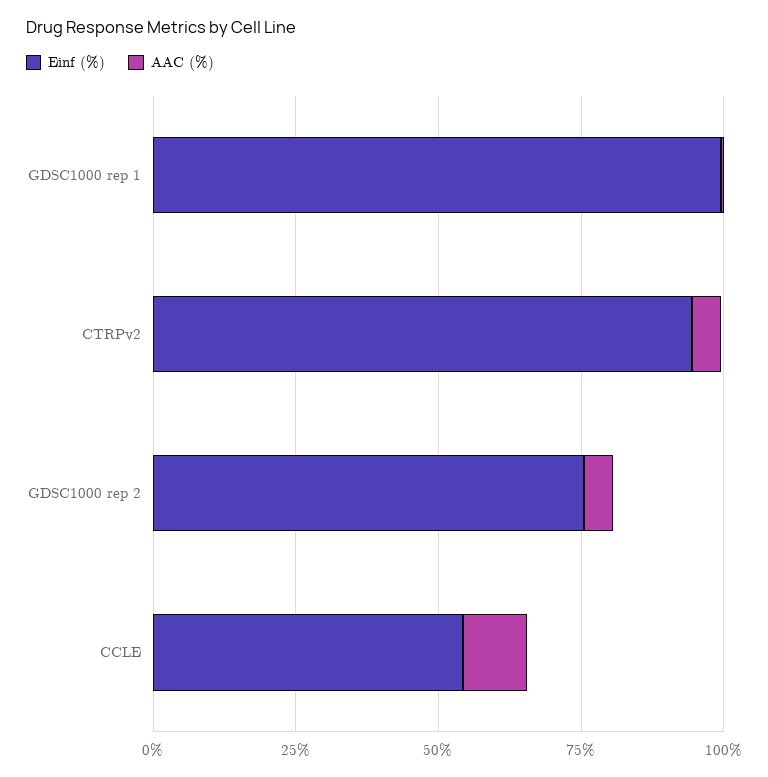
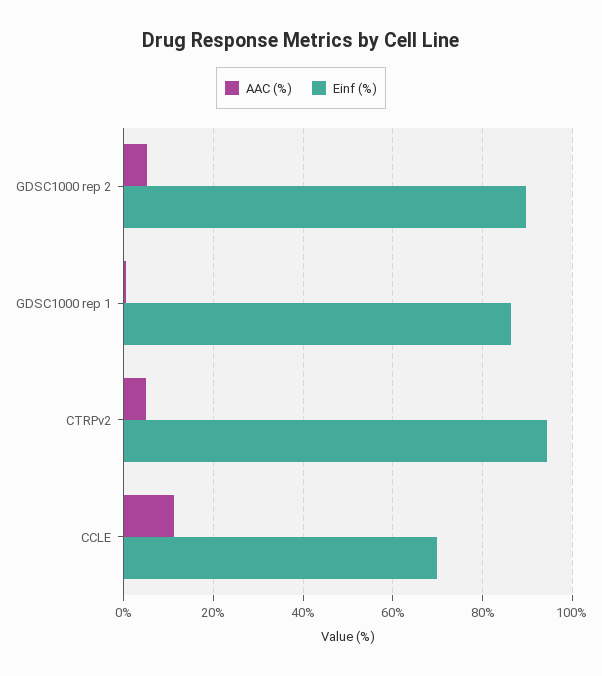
  {
    "Einf (%)": {
-     "GDSC1000 rep 1": 100,
+     "GDSC1000 rep 1": 86,
      "CTRPv2": 94,
-     "GDSC1000 rep 2": 75,
+     "GDSC1000 rep 2": 90,
-     "CCLE": 55
+     "CCLE": 70
    },
    "AAC (%)": {
      "GDSC1000 rep 1": 0,
      "CTRPv2": 6,
      "GDSC1000 rep 2": 6,
      "CCLE": 12
    }
  }

